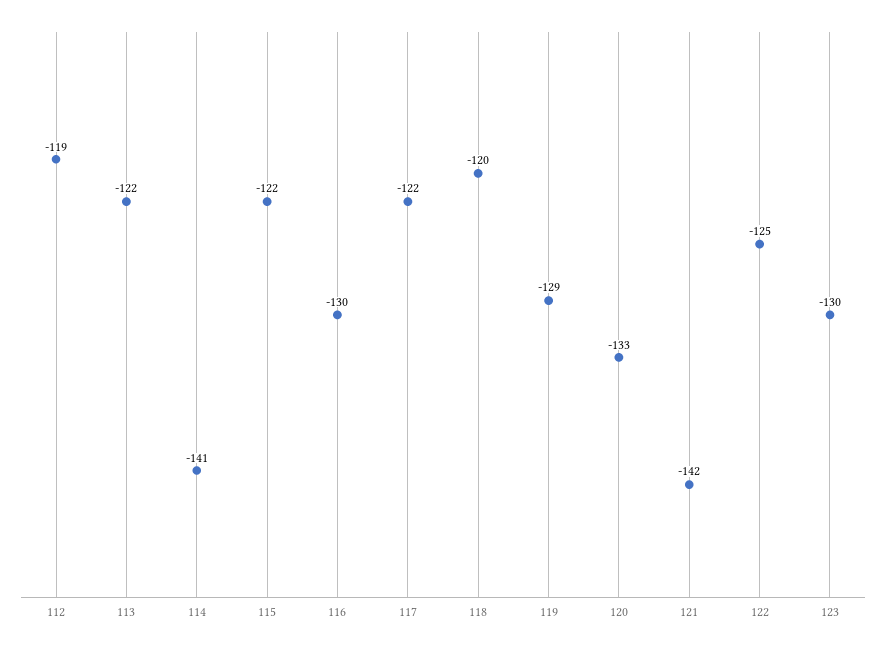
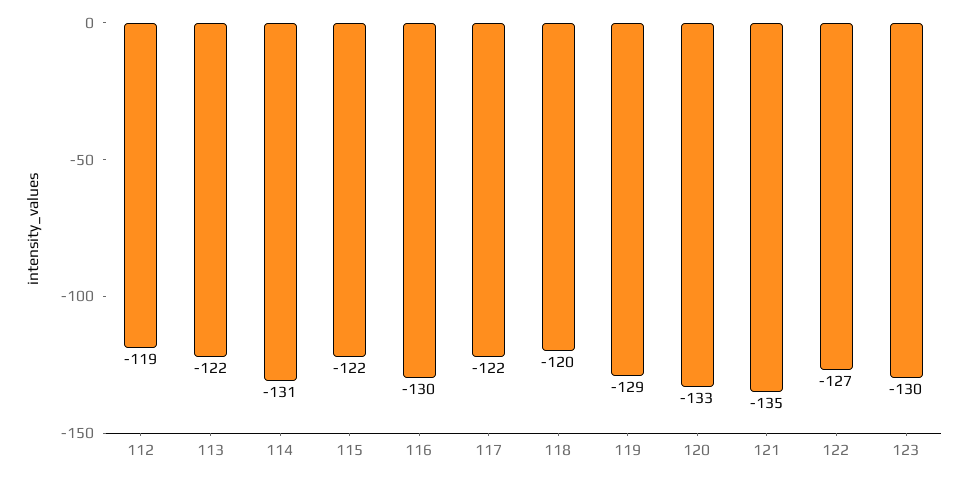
  {
    "112": -119,
    "113": -122,
-   "114": -141,
+   "114": -131,
    "115": -122,
    "116": -130,
    "117": -122,
    "118": -120,
    "119": -129,
    "120": -133,
-   "121": -142,
+   "121": -135,
-   "122": -125,
+   "122": -127,
    "123": -130
  }

